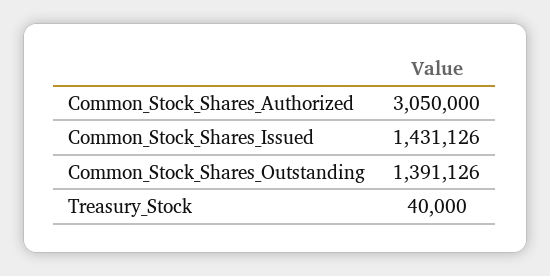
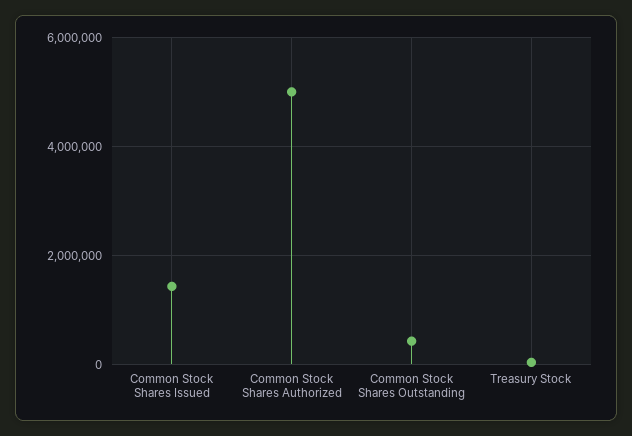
  {
-   "Common_Stock_Shares_Authorized": 3050000,
+   "Common_Stock_Shares_Authorized": 5000000,
    "Common_Stock_Shares_Issued": 1431126,
-   "Common_Stock_Shares_Outstanding": 1391126,
+   "Common_Stock_Shares_Outstanding": 400000,
    "Treasury_Stock": 40000
  }

